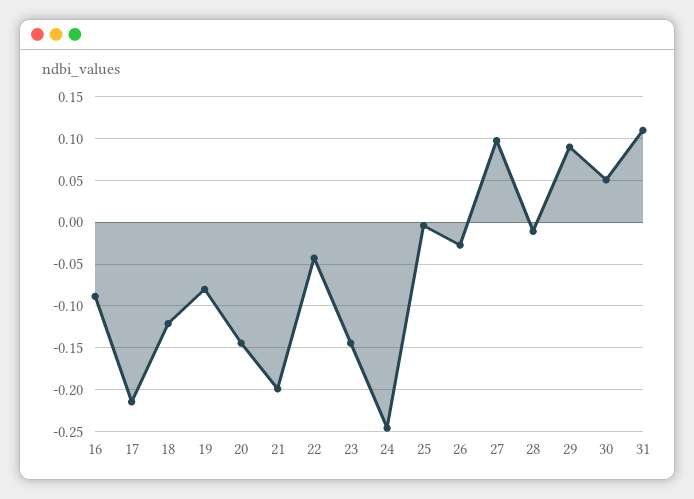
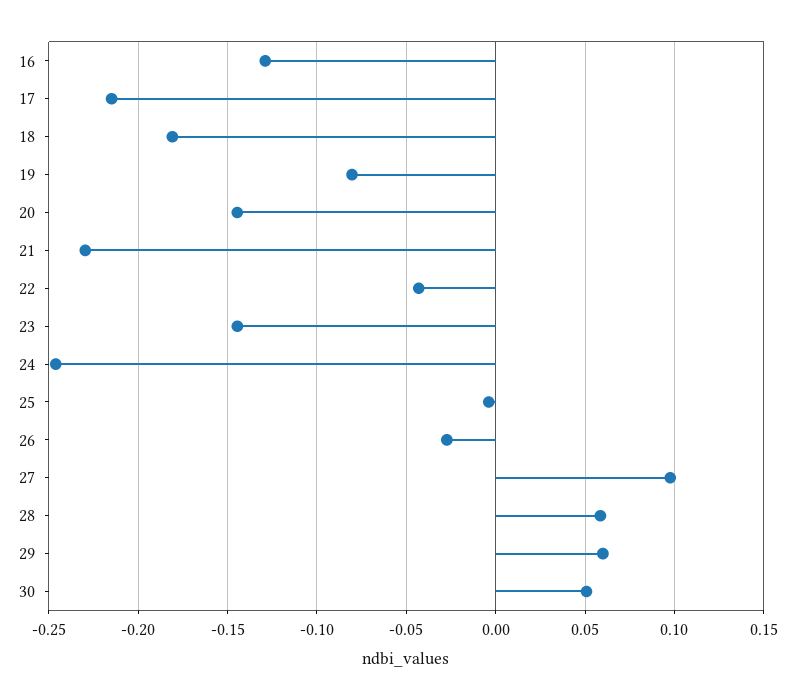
  {
-   "16": -0.09,
+   "16": -0.13,
    "17": -0.215,
-   "18": -0.12,
+   "18": -0.18,
    "19": -0.08,
    "20": -0.145,
-   "21": -0.2,
+   "21": -0.23,
    "22": -0.045,
    "23": -0.145,
    "24": -0.245,
    "25": -0.005,
    "26": -0.025,
    "27": 0.1,
-   "28": -0.01,
+   "28": 0.06,
-   "29": 0.09,
+   "29": 0.06,
-   "30": 0.05,
+   "30": 0.05
-   "31": 0.11
  }

